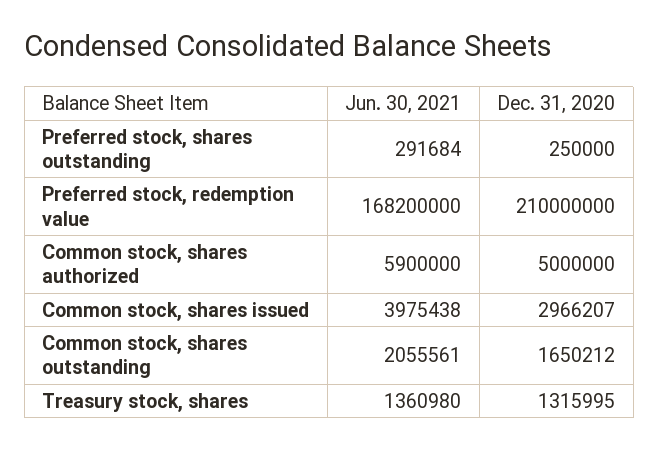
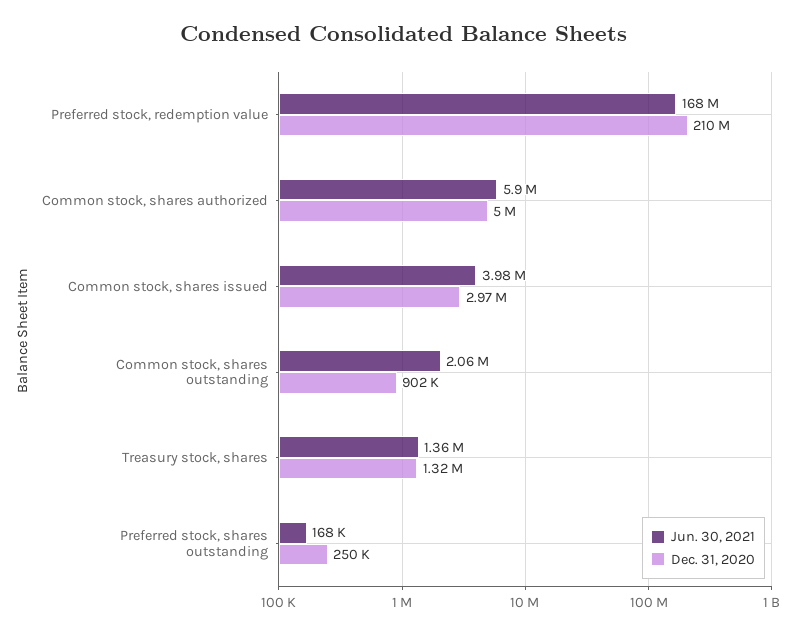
  {
    "Jun. 30, 2021": {
-     "Preferred stock, shares outstanding": 291684,
+     "Preferred stock, shares outstanding": 168000,
      "Preferred stock, redemption value": 168200000,
      "Common stock, shares authorized": 5900000,
      "Common stock, shares issued": 3975438,
      "Common stock, shares outstanding": 2055561,
      "Treasury stock, shares": 1360980
    },
    "Dec. 31, 2020": {
      "Preferred stock, shares outstanding": 250000,
      "Preferred stock, redemption value": 210000000,
      "Common stock, shares authorized": 5000000,
      "Common stock, shares issued": 2966207,
-     "Common stock, shares outstanding": 1650212,
+     "Common stock, shares outstanding": 902000,
      "Treasury stock, shares": 1315995
    }
  }

